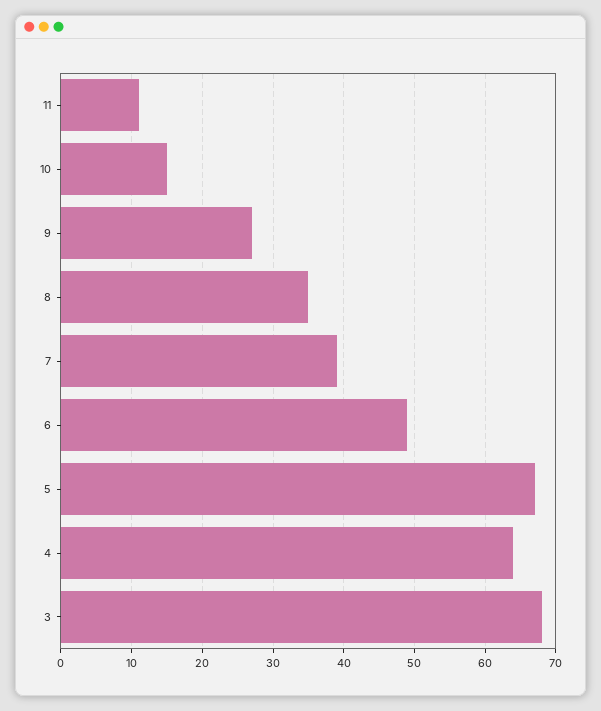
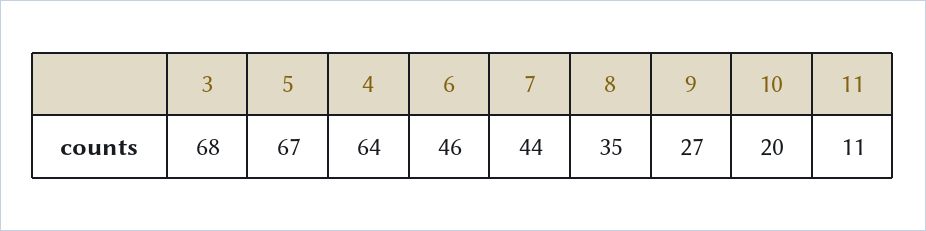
  {
    "11": 11,
-   "10": 15,
+   "10": 20,
    "9": 27,
    "8": 35,
-   "7": 39,
+   "7": 44,
-   "6": 49,
+   "6": 46,
    "5": 67,
    "4": 64,
    "3": 68
  }

